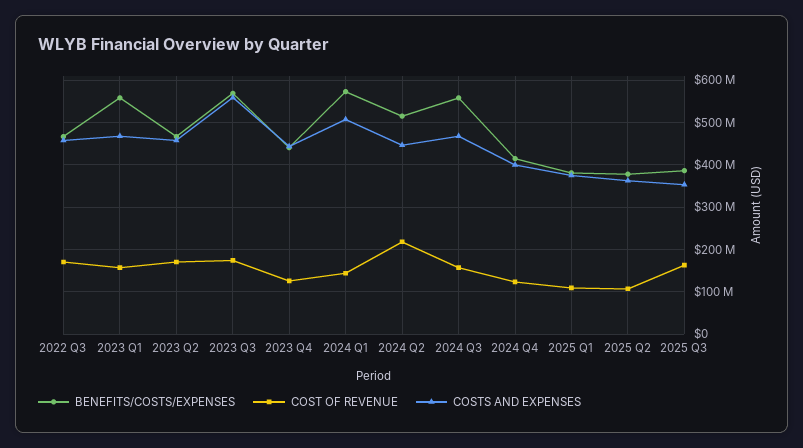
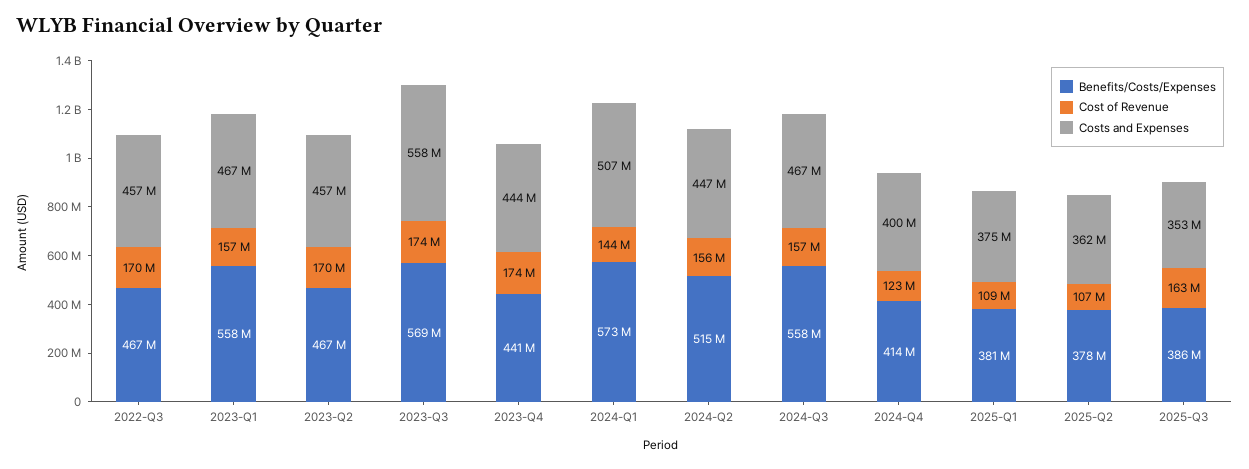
  {
    "BENEFITS/COSTS/EXPENSES": {
      "2022 Q3": 467000000,
      "2023 Q1": 558000000,
      "2023 Q2": 467000000,
      "2023 Q3": 569000000,
      "2023 Q4": 441000000,
      "2024 Q1": 573000000,
      "2024 Q2": 515000000,
      "2024 Q3": 558000000,
      "2024 Q4": 414000000,
      "2025 Q1": 381000000,
      "2025 Q2": 378000000,
      "2025 Q3": 386000000
    },
    "COST OF REVENUE": {
      "2022 Q3": 170000000,
      "2023 Q1": 157000000,
      "2023 Q2": 170000000,
      "2023 Q3": 174000000,
-     "2023 Q4": 120000000,
+     "2023 Q4": 174000000,
      "2024 Q1": 144000000,
-     "2024 Q2": 220000000,
+     "2024 Q2": 156000000,
      "2024 Q3": 157000000,
      "2024 Q4": 123000000,
      "2025 Q1": 109000000,
      "2025 Q2": 107000000,
      "2025 Q3": 163000000
    },
    "COSTS AND EXPENSES": {
      "2022 Q3": 457000000,
      "2023 Q1": 467000000,
      "2023 Q2": 457000000,
      "2023 Q3": 558000000,
      "2023 Q4": 444000000,
      "2024 Q1": 507000000,
      "2024 Q2": 447000000,
      "2024 Q3": 467000000,
      "2024 Q4": 400000000,
      "2025 Q1": 375000000,
      "2025 Q2": 362000000,
      "2025 Q3": 353000000
    }
  }

